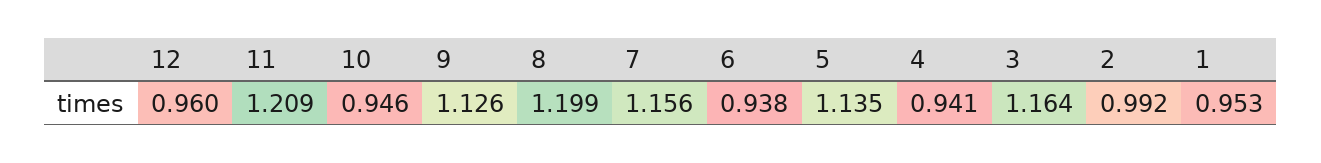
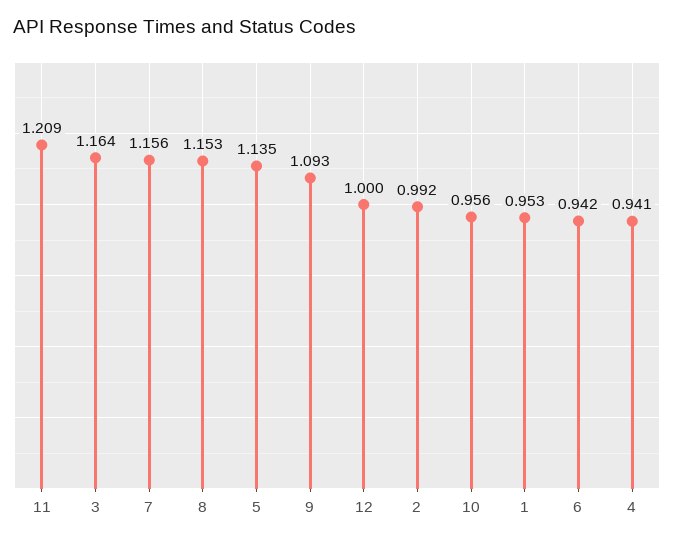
  {
-   "12": 0.96,
+   "12": 1,
    "11": 1.209,
-   "10": 0.946,
+   "10": 0.956,
-   "9": 1.126,
+   "9": 1.093,
-   "8": 1.199,
+   "8": 1.153,
    "7": 1.156,
-   "6": 0.938,
+   "6": 0.942,
    "5": 1.135,
    "4": 0.941,
    "3": 1.164,
    "2": 0.992,
    "1": 0.953
  }

